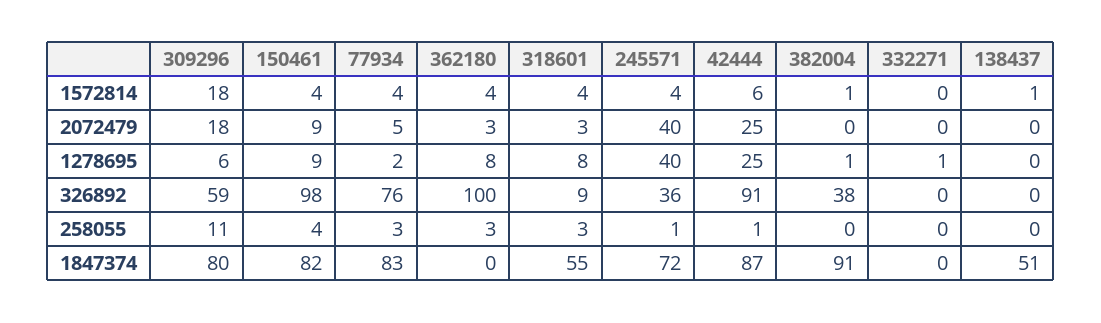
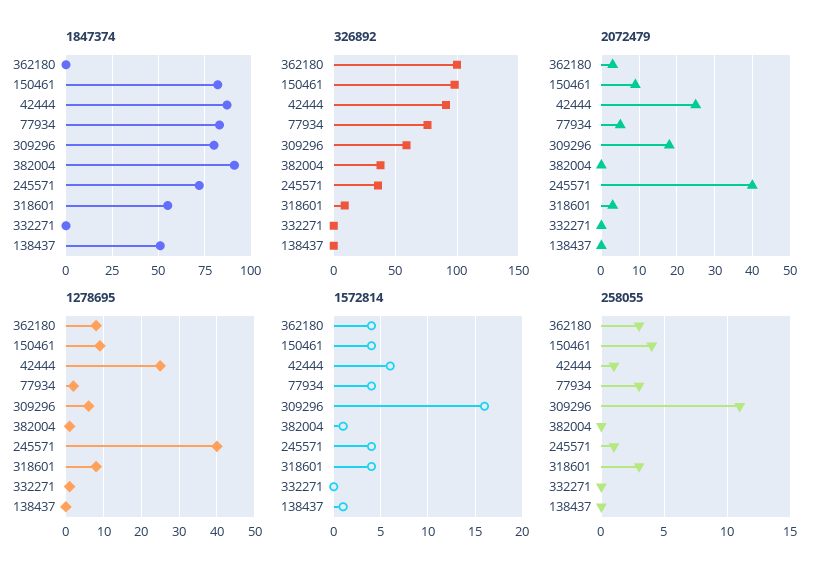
  {
    "1572814": {
-     "309296": 18,
+     "309296": 16,
      "150461": 4,
      "77934": 4,
      "362180": 4,
      "318601": 4,
      "245571": 4,
      "42444": 6,
      "382004": 1,
      "332271": 0,
      "138437": 1
    },
    "2072479": {
      "309296": 18,
      "150461": 9,
      "77934": 5,
      "362180": 3,
      "318601": 3,
      "245571": 40,
      "42444": 25,
      "382004": 0,
      "332271": 0,
      "138437": 0
    },
    "1278695": {
      "309296": 6,
      "150461": 9,
      "77934": 2,
      "362180": 8,
      "318601": 8,
      "245571": 40,
      "42444": 25,
      "382004": 1,
      "332271": 1,
      "138437": 0
    },
    "326892": {
      "309296": 59,
      "150461": 98,
      "77934": 76,
      "362180": 100,
      "318601": 9,
      "245571": 36,
      "42444": 91,
      "382004": 38,
      "332271": 0,
      "138437": 0
    },
    "258055": {
      "309296": 11,
      "150461": 4,
      "77934": 3,
      "362180": 3,
      "318601": 3,
      "245571": 1,
      "42444": 1,
      "382004": 0,
      "332271": 0,
      "138437": 0
    },
    "1847374": {
      "309296": 80,
      "150461": 82,
      "77934": 83,
      "362180": 0,
      "318601": 55,
      "245571": 72,
      "42444": 87,
      "382004": 91,
      "332271": 0,
      "138437": 51
    }
  }

